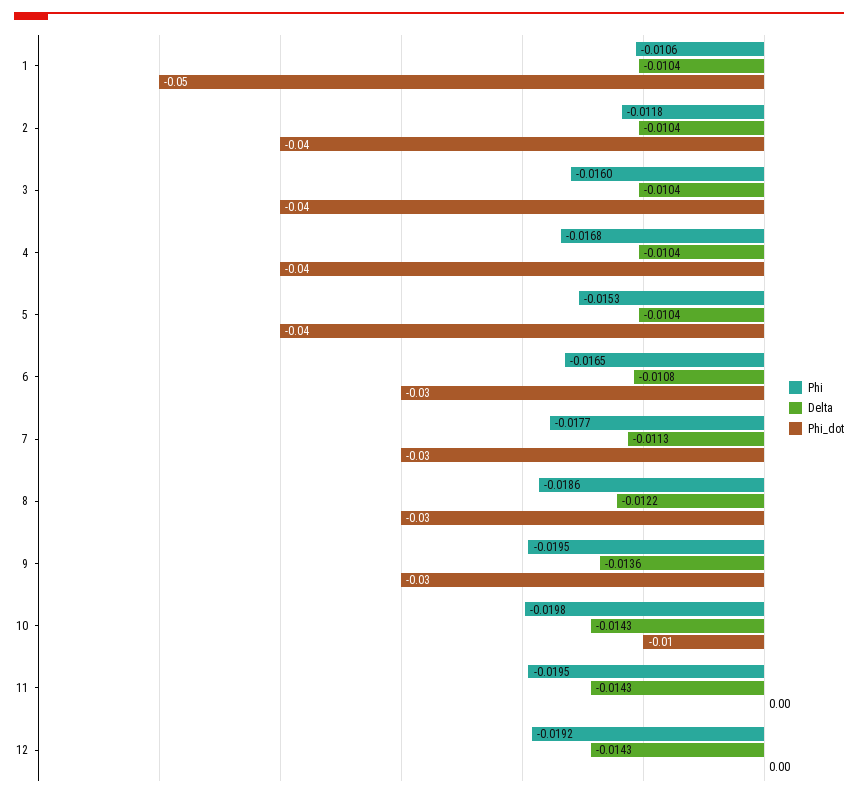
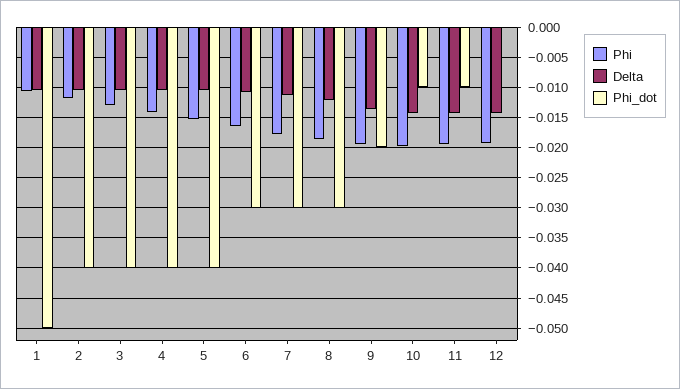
  {
    "Phi": {
      "1": -0.0106,
      "2": -0.0118,
-     "3": -0.016,
+     "3": -0.013,
-     "4": -0.0168,
+     "4": -0.014,
      "5": -0.0153,
      "6": -0.0165,
      "7": -0.0177,
      "8": -0.0186,
      "9": -0.0195,
      "10": -0.0198,
      "11": -0.0195,
      "12": -0.0192
    },
    "Delta": {
      "1": -0.0104,
      "2": -0.0104,
      "3": -0.0104,
      "4": -0.0104,
      "5": -0.0104,
      "6": -0.0108,
      "7": -0.0113,
      "8": -0.0122,
      "9": -0.0136,
      "10": -0.0143,
      "11": -0.0143,
      "12": -0.0143
    },
    "Phi_dot": {
      "1": -0.05,
      "2": -0.04,
      "3": -0.04,
      "4": -0.04,
      "5": -0.04,
      "6": -0.03,
      "7": -0.03,
      "8": -0.03,
-     "9": -0.03,
+     "9": -0.02,
      "10": -0.01,
-     "11": 0,
+     "11": -0.01,
      "12": 0
    }
  }

